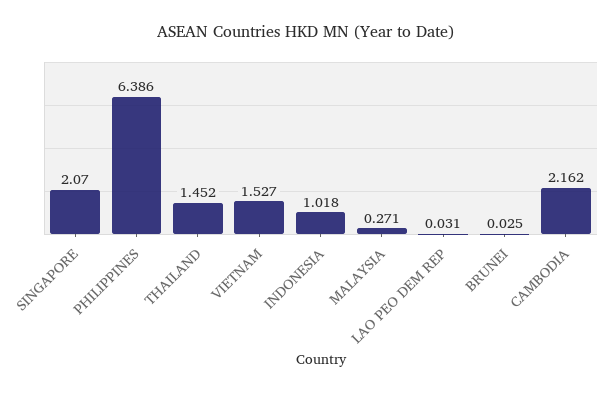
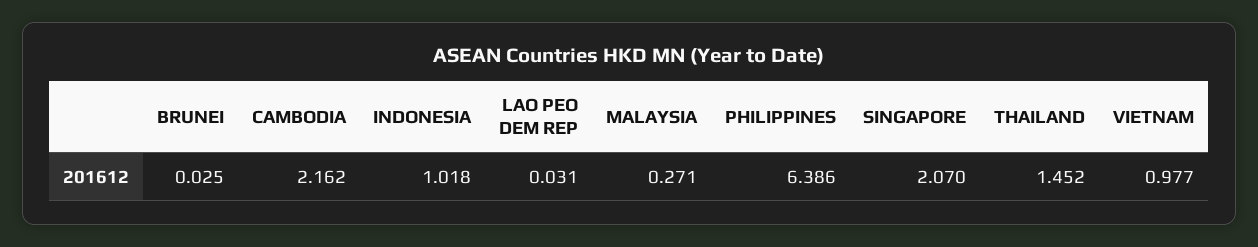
  {
    "SINGAPORE": 2.07,
    "PHILIPPINES": 6.386,
    "THAILAND": 1.452,
-   "VIETNAM": 1.527,
+   "VIETNAM": 0.977,
    "INDONESIA": 1.018,
    "MALAYSIA": 0.271,
    "LAO PEO DEM REP": 0.031,
    "BRUNEI": 0.025,
    "CAMBODIA": 2.162
  }

